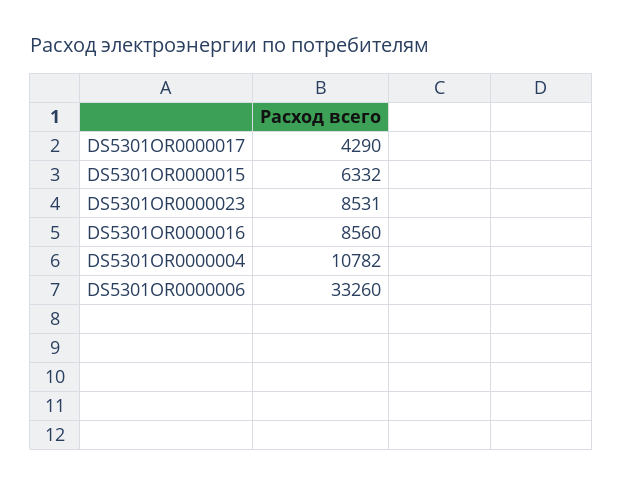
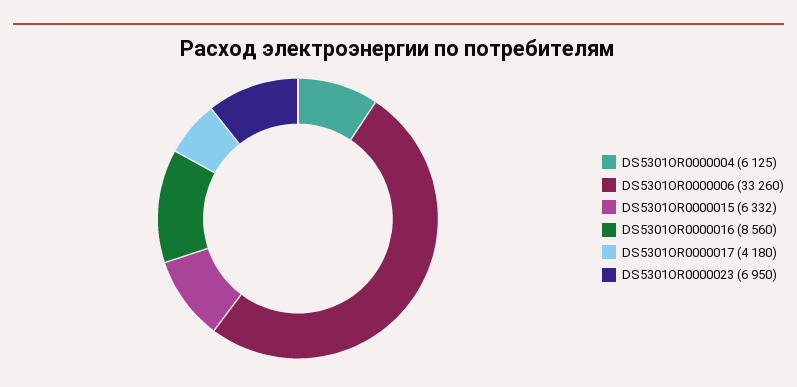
  {
-   "DS5301OR0000017": 4290,
+   "DS5301OR0000017": 4180,
    "DS5301OR0000015": 6332,
-   "DS5301OR0000023": 8531,
+   "DS5301OR0000023": 6950,
    "DS5301OR0000016": 8560,
-   "DS5301OR0000004": 10782,
+   "DS5301OR0000004": 6125,
    "DS5301OR0000006": 33260
  }

